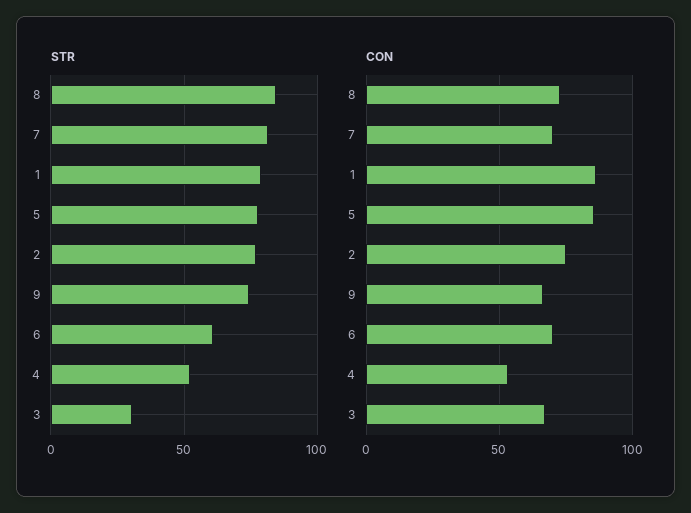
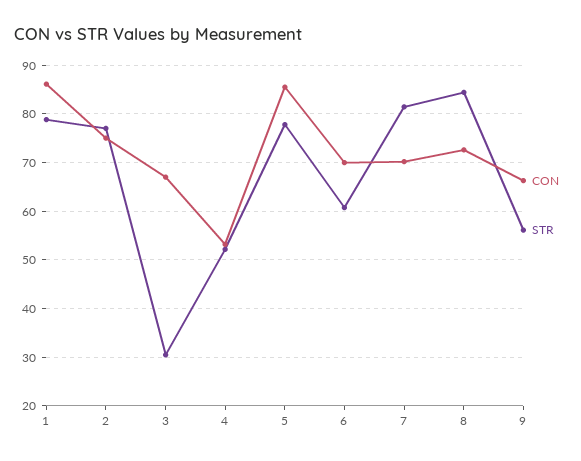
  {
    "STR": {
      "8": 84,
      "7": 82,
      "1": 78,
      "5": 78,
      "2": 78,
-     "9": 75,
+     "9": 56,
      "6": 60,
      "4": 52,
      "3": 30
    },
    "CON": {
      "8": 72,
      "7": 70,
      "1": 86,
      "5": 86,
      "2": 76,
      "9": 66,
      "6": 70,
      "4": 54,
      "3": 68
    }
  }

